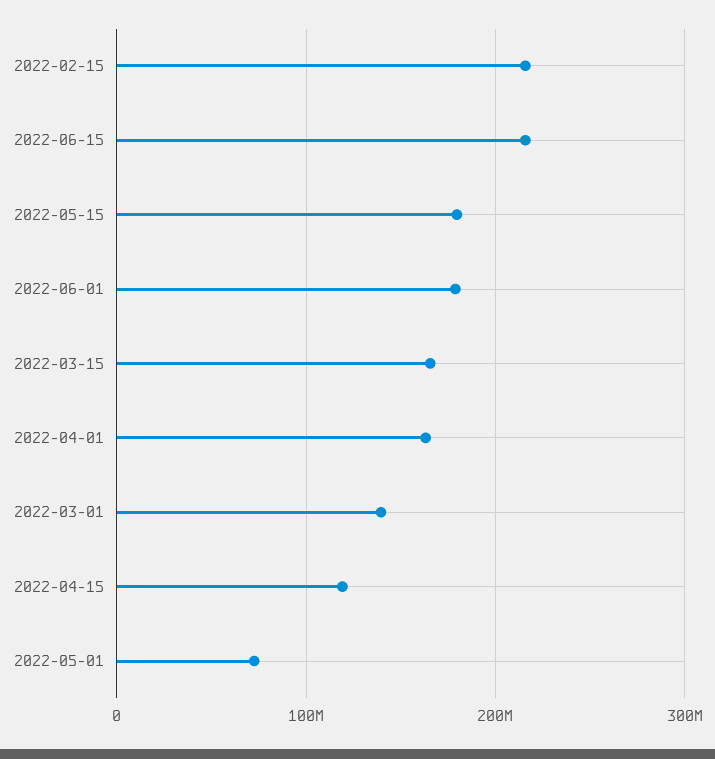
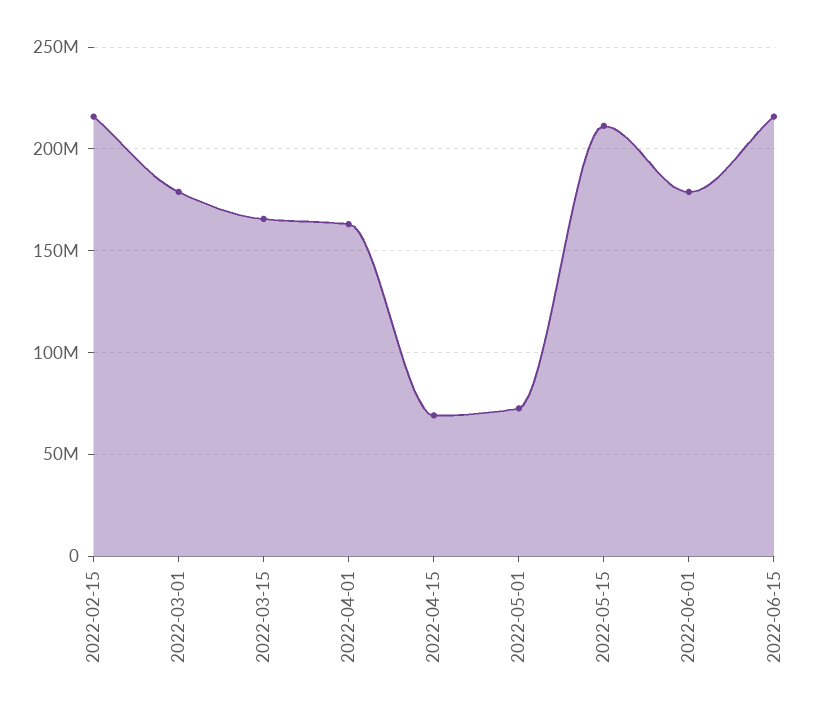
  {
    "2022-02-15": 215000000,
    "2022-06-15": 215000000,
-   "2022-05-15": 180000000,
+   "2022-05-15": 210000000,
    "2022-06-01": 180000000,
    "2022-03-15": 165000000,
    "2022-04-01": 165000000,
-   "2022-03-01": 140000000,
+   "2022-03-01": 180000000,
-   "2022-04-15": 120000000,
+   "2022-04-15": 70000000,
    "2022-05-01": 75000000
  }

